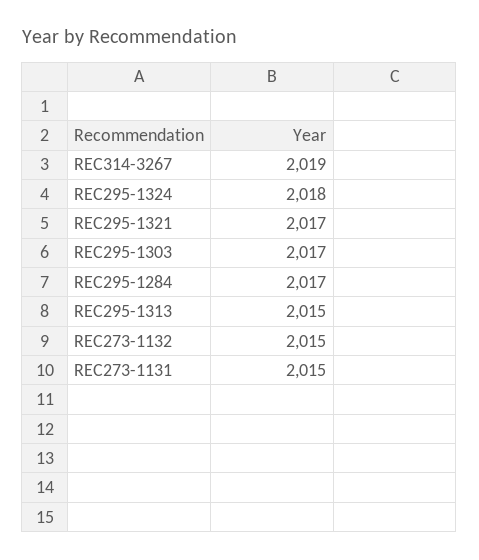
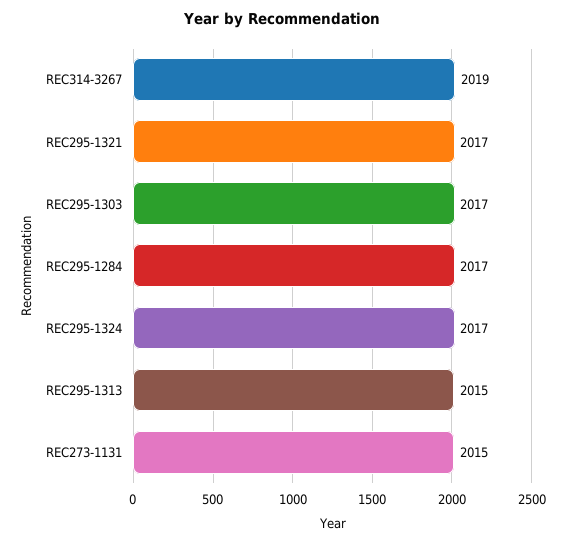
  {
    "REC314-3267": 2019,
-   "REC295-1324": 2018,
+   "REC295-1324": 2017,
    "REC295-1321": 2017,
    "REC295-1303": 2017,
    "REC295-1284": 2017,
    "REC295-1313": 2015,
-   "REC273-1132": 2015,
    "REC273-1131": 2015
  }

